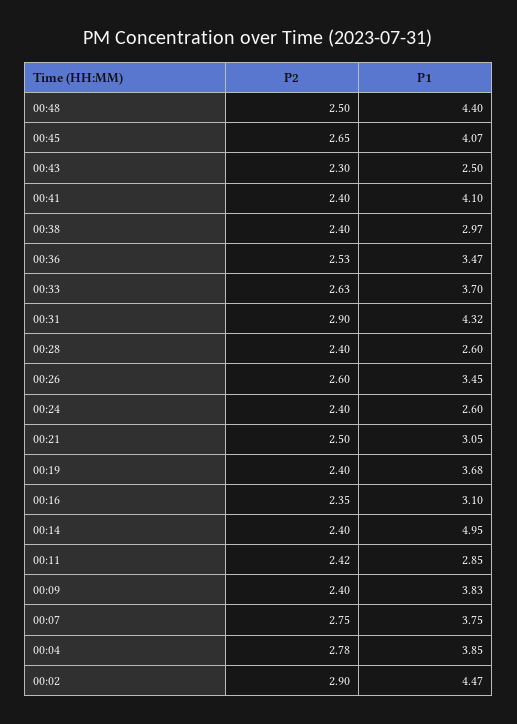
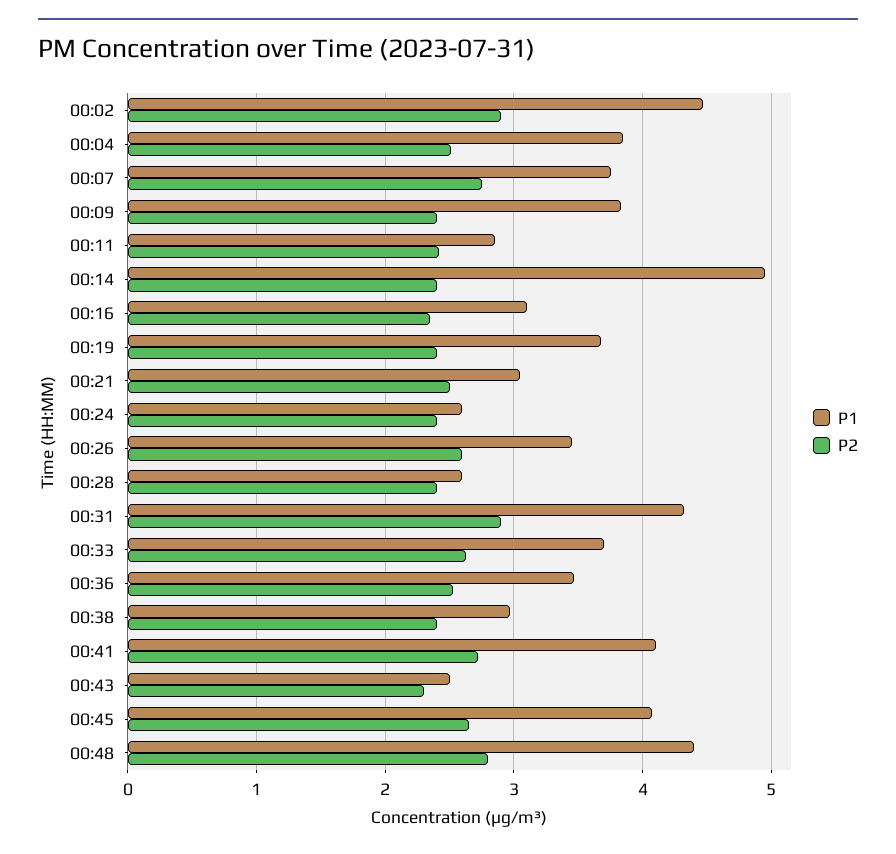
  {
    "P2": {
-     "00:48": 2.5,
+     "00:48": 2.8,
      "00:45": 2.65,
      "00:43": 2.3,
-     "00:41": 2.4,
+     "00:41": 2.7,
      "00:38": 2.4,
      "00:36": 2.53,
      "00:33": 2.63,
      "00:31": 2.9,
      "00:28": 2.4,
      "00:26": 2.6,
      "00:24": 2.4,
      "00:21": 2.5,
      "00:19": 2.4,
      "00:16": 2.35,
      "00:14": 2.4,
      "00:11": 2.42,
      "00:09": 2.4,
      "00:07": 2.75,
-     "00:04": 2.78,
+     "00:04": 2.5,
      "00:02": 2.9
    },
    "P1": {
      "00:48": 4.4,
      "00:45": 4.07,
      "00:43": 2.5,
      "00:41": 4.1,
      "00:38": 2.97,
      "00:36": 3.47,
      "00:33": 3.7,
      "00:31": 4.32,
      "00:28": 2.6,
      "00:26": 3.45,
      "00:24": 2.6,
      "00:21": 3.05,
      "00:19": 3.68,
      "00:16": 3.1,
      "00:14": 4.95,
      "00:11": 2.85,
      "00:09": 3.83,
      "00:07": 3.75,
      "00:04": 3.85,
      "00:02": 4.47
    }
  }

